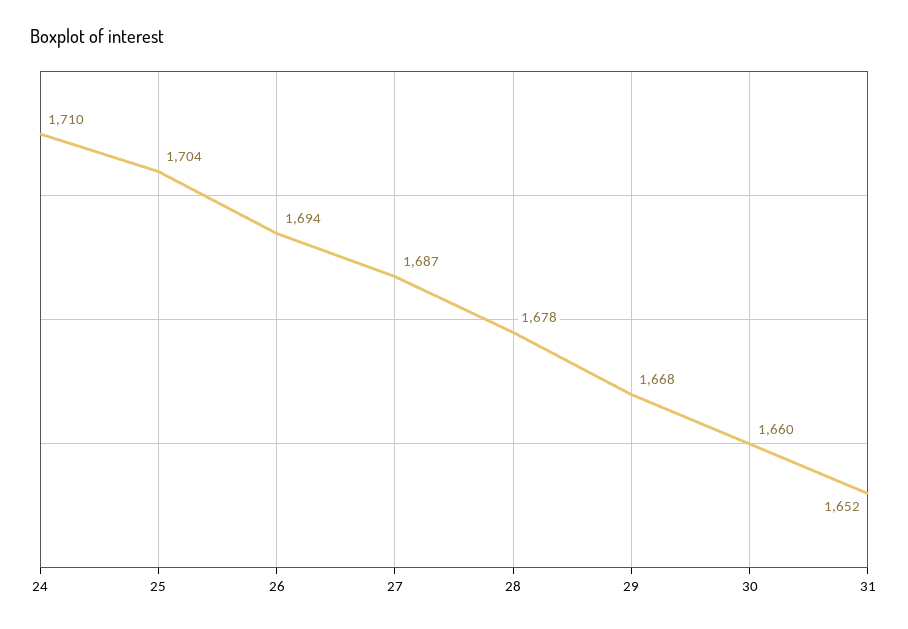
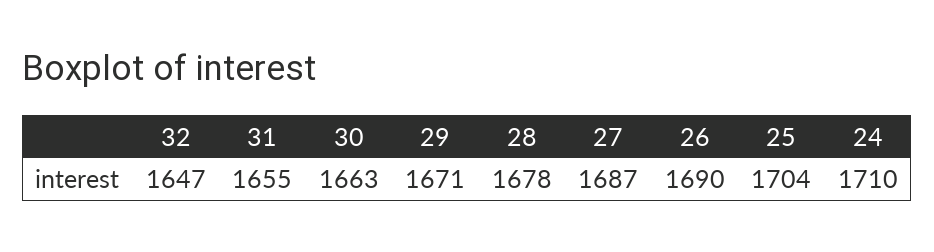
  {
    "24": 1710,
    "25": 1704,
-   "26": 1694,
+   "26": 1690,
    "27": 1687,
    "28": 1678,
-   "29": 1668,
+   "29": 1671,
-   "30": 1660,
+   "30": 1663,
-   "31": 1652
+   "31": 1655,
+   "32": 1647
  }

